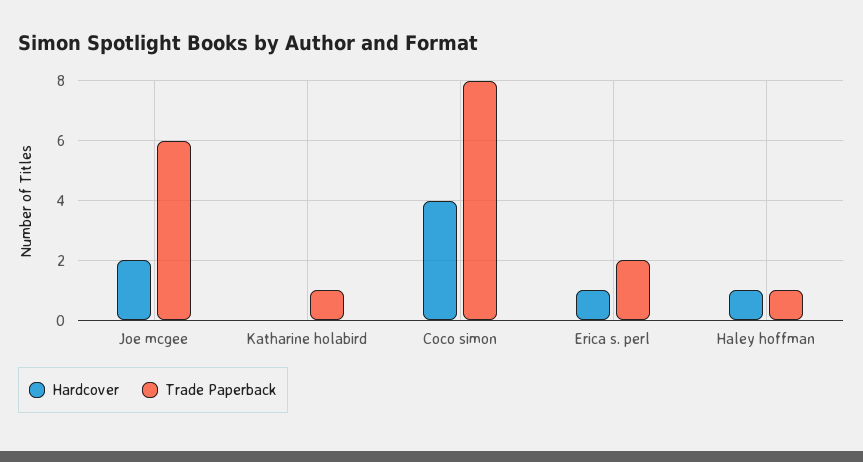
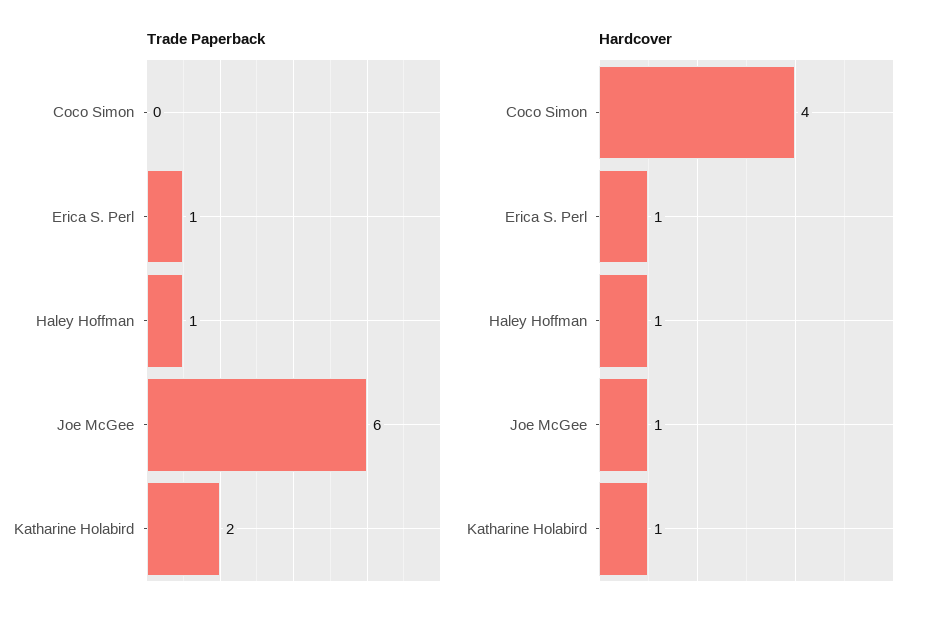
  {
    "Hardcover": {
-     "Joe mcgee": 2,
+     "Joe mcgee": 1,
-     "Katharine holabird": 0,
+     "Katharine holabird": 1,
      "Coco simon": 4,
      "Erica s. perl": 1,
      "Haley hoffman": 1
    },
    "Trade Paperback": {
      "Joe mcgee": 6,
-     "Katharine holabird": 1,
+     "Katharine holabird": 2,
-     "Coco simon": 8,
+     "Coco simon": 0,
-     "Erica s. perl": 2,
+     "Erica s. perl": 1,
      "Haley hoffman": 1
    }
  }

